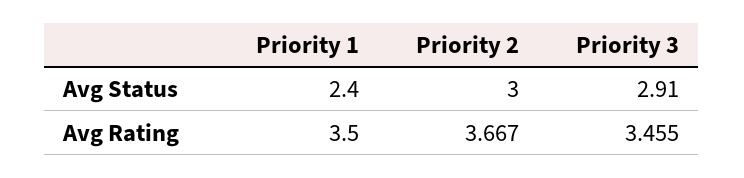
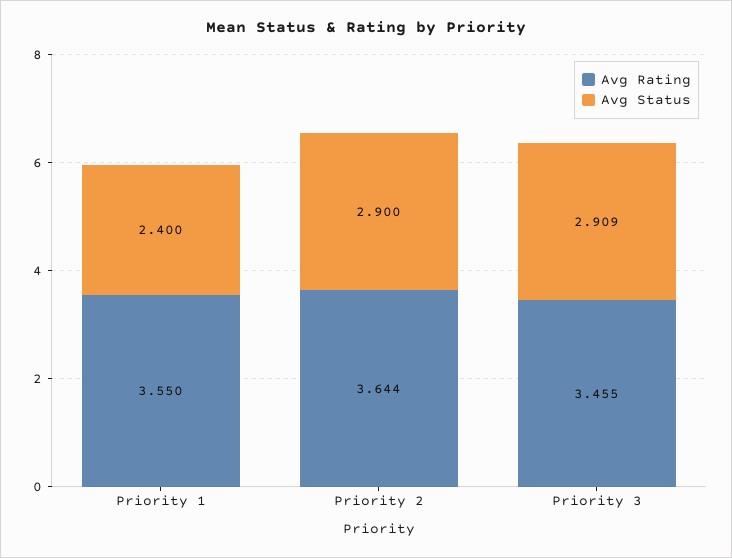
  {
    "Avg Status": {
      "Priority 1": 2.4,
-     "Priority 2": 3,
+     "Priority 2": 2.9,
      "Priority 3": 2.909
    },
    "Avg Rating": {
-     "Priority 1": 3.5,
+     "Priority 1": 3.55,
-     "Priority 2": 3.667,
+     "Priority 2": 3.644,
      "Priority 3": 3.455
    }
  }

